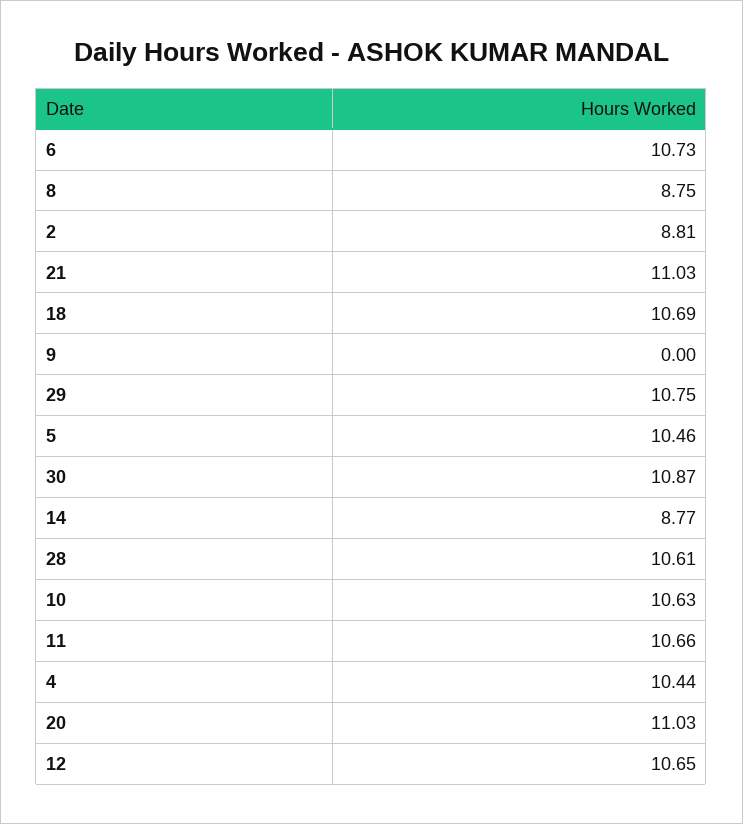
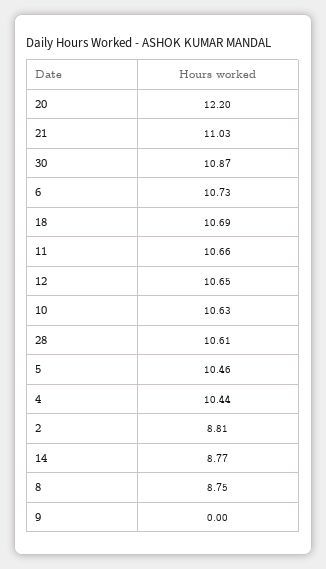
  {
    "6": 10.73,
    "8": 8.75,
    "2": 8.81,
    "21": 11.03,
    "18": 10.69,
    "9": 0,
-   "29": 10.75,
    "5": 10.46,
    "30": 10.87,
    "14": 8.77,
    "28": 10.61,
    "10": 10.63,
    "11": 10.66,
    "4": 10.44,
-   "20": 11.03,
+   "20": 12.2,
    "12": 10.65
  }

